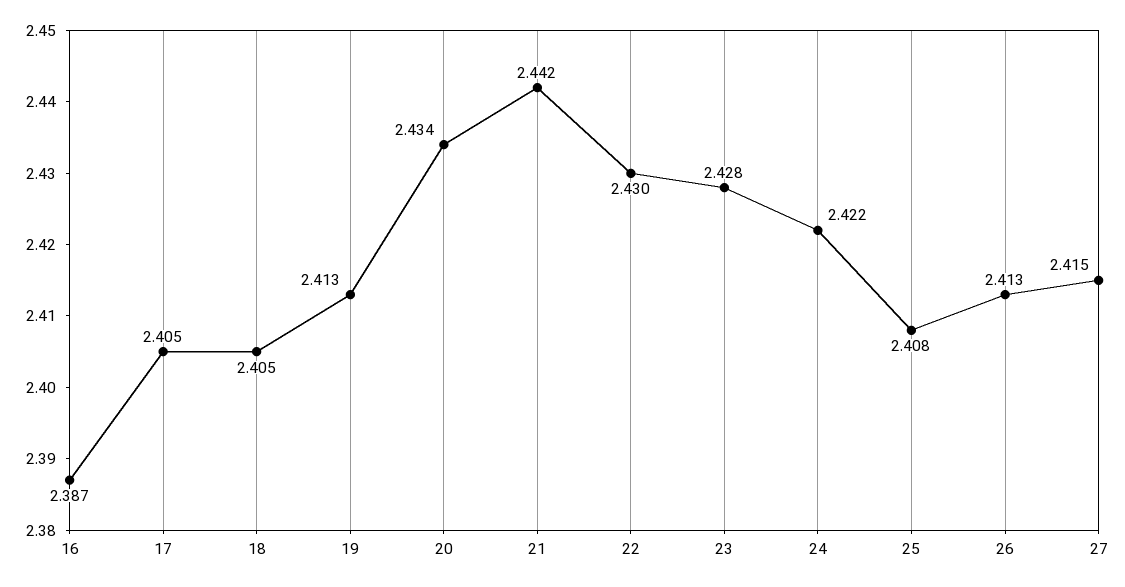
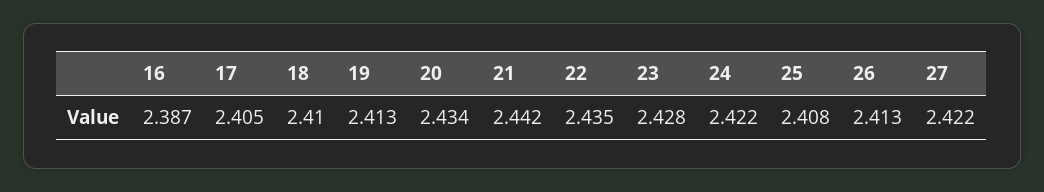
  {
    "16": 2.387,
    "17": 2.405,
-   "18": 2.405,
+   "18": 2.41,
    "19": 2.413,
    "20": 2.434,
    "21": 2.442,
-   "22": 2.43,
+   "22": 2.435,
    "23": 2.428,
    "24": 2.422,
    "25": 2.408,
    "26": 2.413,
-   "27": 2.415
+   "27": 2.422
  }

